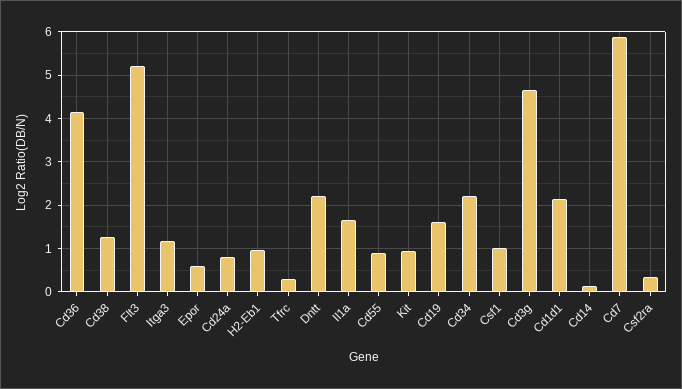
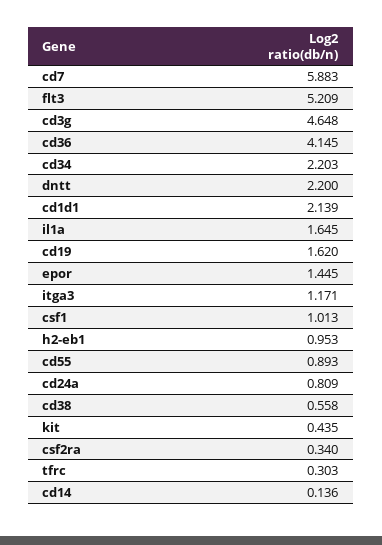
  {
    "Cd36": 4.145,
-   "Cd38": 1.2,
+   "Cd38": 0.558,
    "Flt3": 5.209,
    "Itga3": 1.171,
-   "Epor": 0.6,
+   "Epor": 1.445,
    "Cd24a": 0.809,
    "H2-Eb1": 0.953,
    "Tfrc": 0.303,
    "Dntt": 2.2,
    "Il1a": 1.645,
    "Cd55": 0.893,
-   "Kit": 1,
+   "Kit": 0.435,
    "Cd19": 1.62,
    "Cd34": 2.203,
    "Csf1": 1.013,
    "Cd3g": 4.648,
    "Cd1d1": 2.139,
    "Cd14": 0.136,
    "Cd7": 5.883,
    "Csf2ra": 0.34
  }

